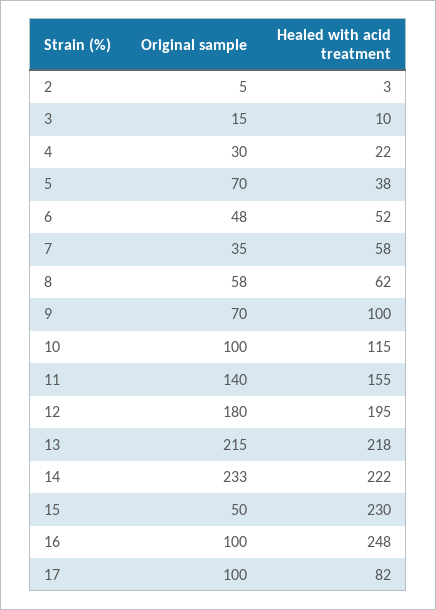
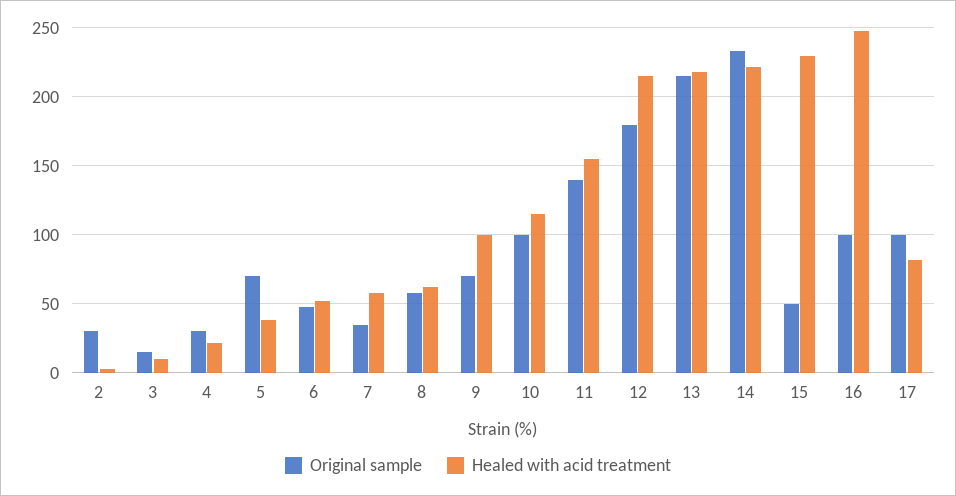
  {
    "Original sample": {
-     "2": 5,
+     "2": 30,
      "3": 15,
      "4": 30,
      "5": 70,
      "6": 48,
      "7": 35,
      "8": 58,
      "9": 70,
      "10": 100,
      "11": 140,
      "12": 180,
      "13": 215,
      "14": 233,
      "15": 50,
      "16": 100,
      "17": 100
    },
    "Healed with acid treatment": {
      "2": 3,
      "3": 10,
      "4": 22,
      "5": 38,
      "6": 52,
      "7": 58,
      "8": 62,
      "9": 100,
      "10": 115,
      "11": 155,
-     "12": 195,
+     "12": 215,
      "13": 218,
      "14": 222,
      "15": 230,
      "16": 248,
      "17": 82
    }
  }

